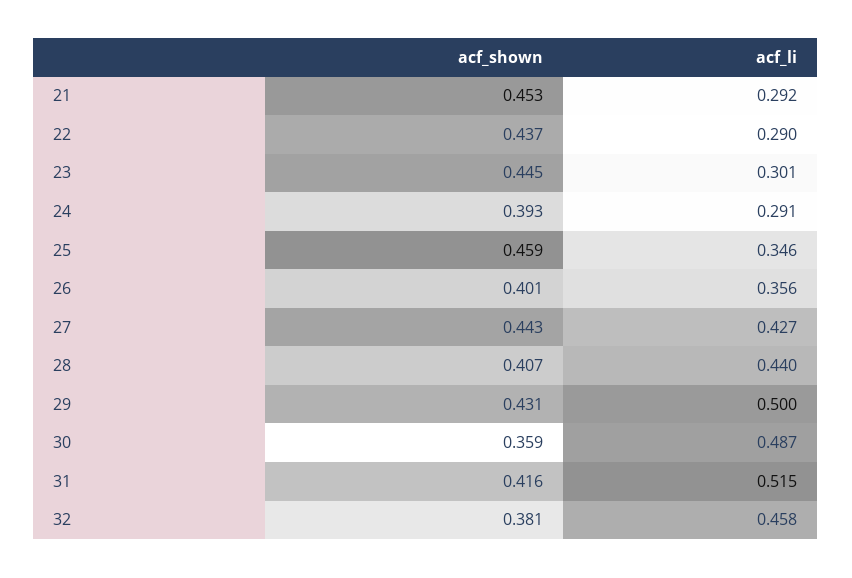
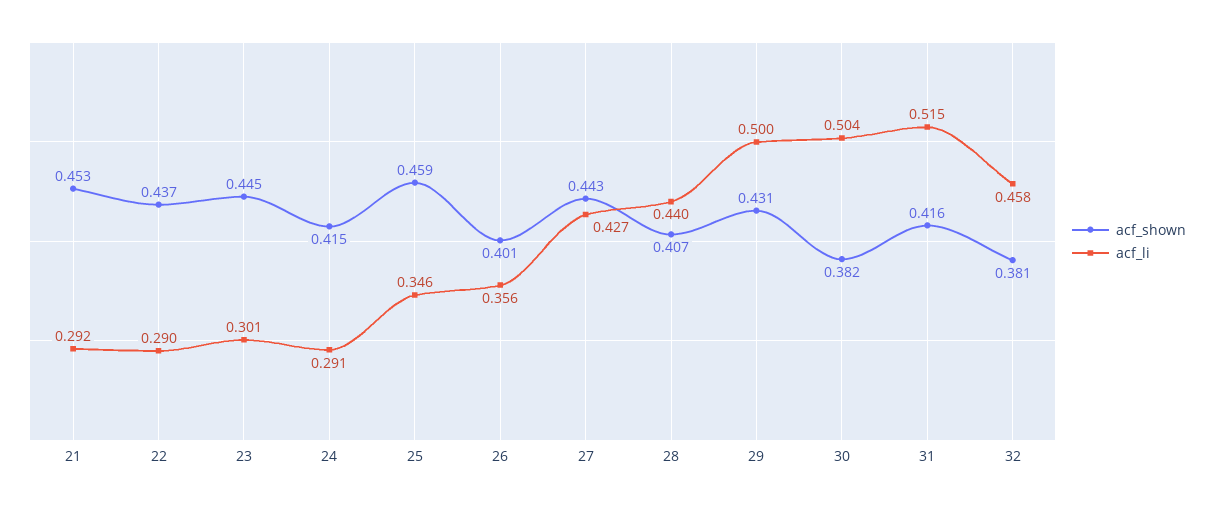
  {
    "acf_shown": {
      "21": 0.453,
      "22": 0.437,
      "23": 0.445,
-     "24": 0.393,
+     "24": 0.415,
      "25": 0.459,
      "26": 0.401,
      "27": 0.443,
      "28": 0.407,
      "29": 0.431,
-     "30": 0.359,
+     "30": 0.382,
      "31": 0.416,
      "32": 0.381
    },
    "acf_li": {
      "21": 0.292,
      "22": 0.29,
      "23": 0.301,
      "24": 0.291,
      "25": 0.346,
      "26": 0.356,
      "27": 0.427,
      "28": 0.44,
      "29": 0.5,
-     "30": 0.487,
+     "30": 0.504,
      "31": 0.515,
      "32": 0.458
    }
  }

